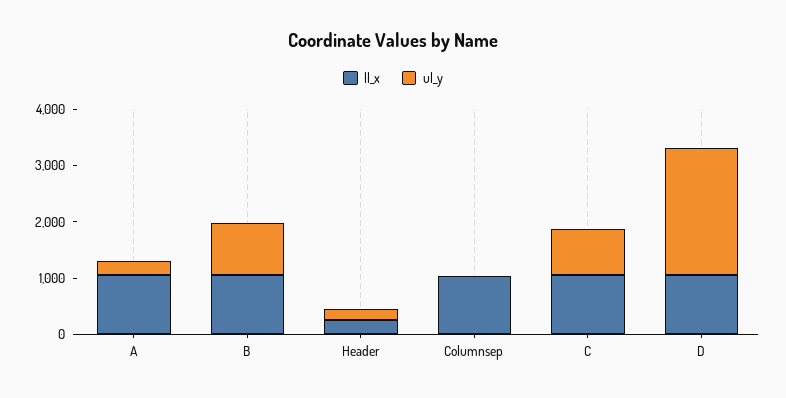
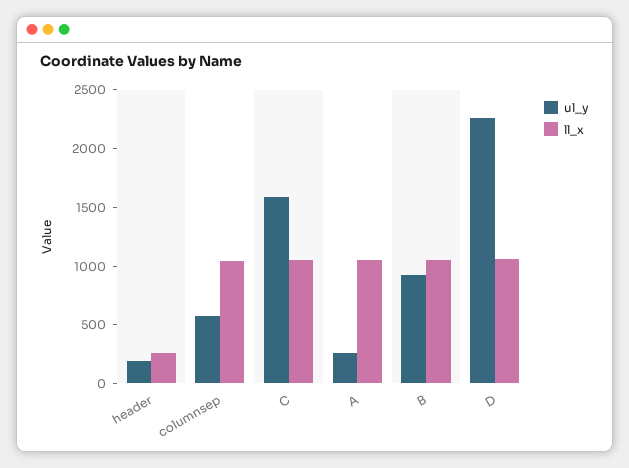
  {
    "ll_x": {
      "A": 1100,
      "B": 1100,
      "Header": 300,
      "Columnsep": 1000,
      "C": 1100,
      "D": 1100
    },
    "ul_y": {
      "A": 300,
      "B": 900,
      "Header": 200,
-     "Columnsep": 0,
+     "Columnsep": 600,
-     "C": 800,
+     "C": 1600,
      "D": 2300
    }
  }

